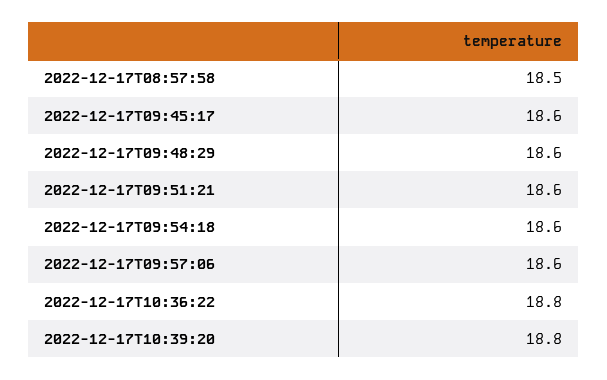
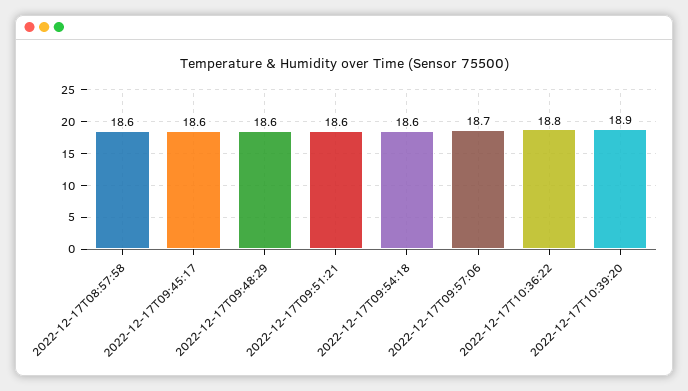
  {
-   "2022-12-17T08:57:58": 18.5,
+   "2022-12-17T08:57:58": 18.6,
    "2022-12-17T09:45:17": 18.6,
    "2022-12-17T09:48:29": 18.6,
    "2022-12-17T09:51:21": 18.6,
    "2022-12-17T09:54:18": 18.6,
-   "2022-12-17T09:57:06": 18.6,
+   "2022-12-17T09:57:06": 18.7,
    "2022-12-17T10:36:22": 18.8,
-   "2022-12-17T10:39:20": 18.8
+   "2022-12-17T10:39:20": 18.9
  }

